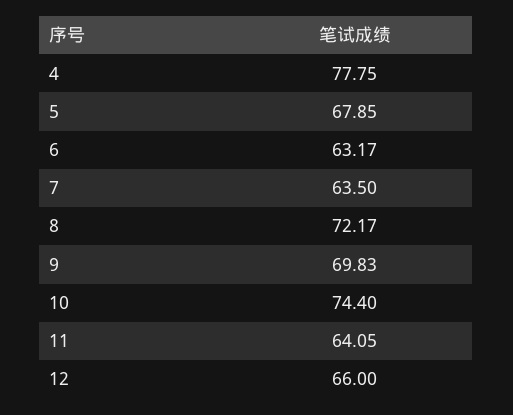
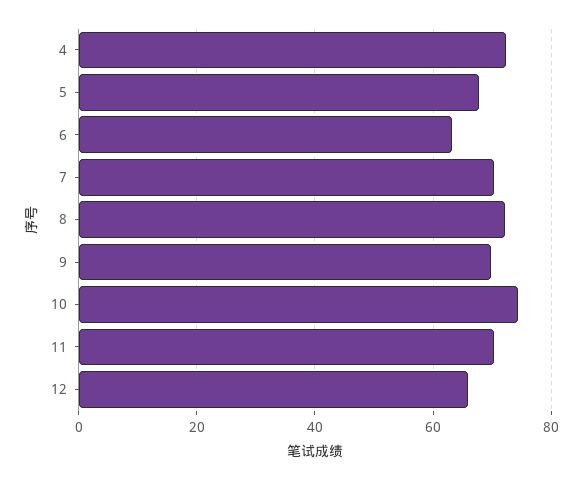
  {
-   "4": 77.75,
+   "4": 72,
    "5": 67.85,
    "6": 63.17,
-   "7": 63.5,
+   "7": 70,
    "8": 72.17,
    "9": 69.83,
    "10": 74.4,
-   "11": 64.05,
+   "11": 70,
    "12": 66
  }

